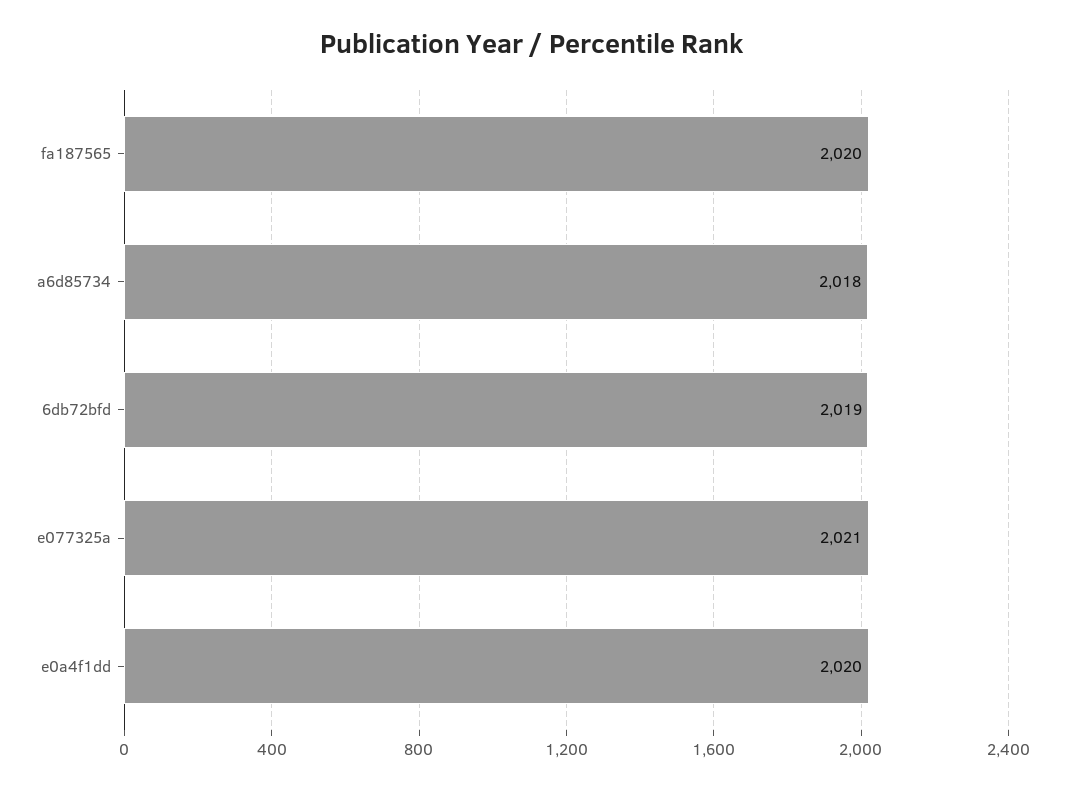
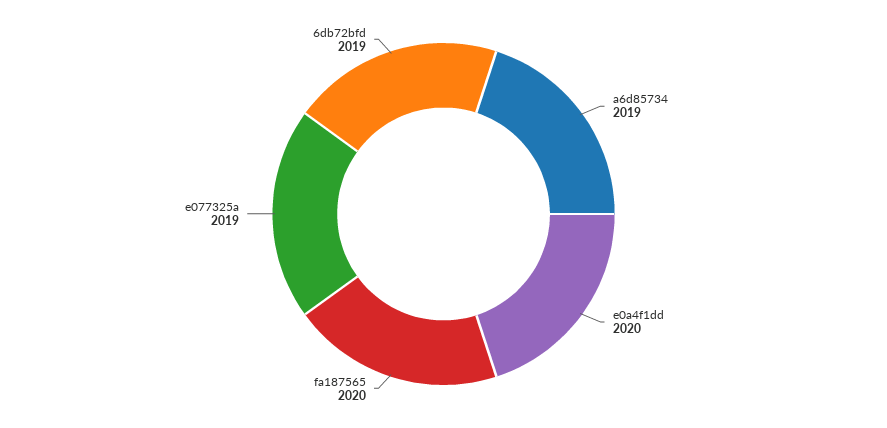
  {
    "fa187565": 2020,
-   "a6d85734": 2018,
+   "a6d85734": 2019,
    "6db72bfd": 2019,
-   "e077325a": 2021,
+   "e077325a": 2019,
    "e0a4f1dd": 2020
  }

